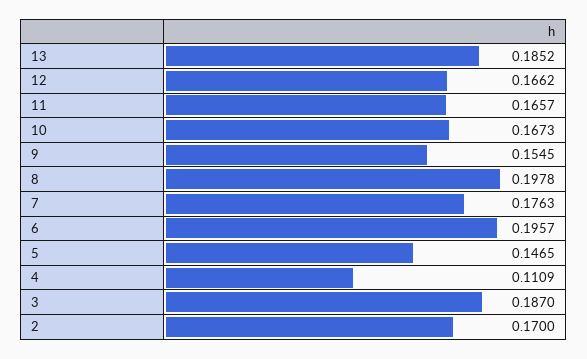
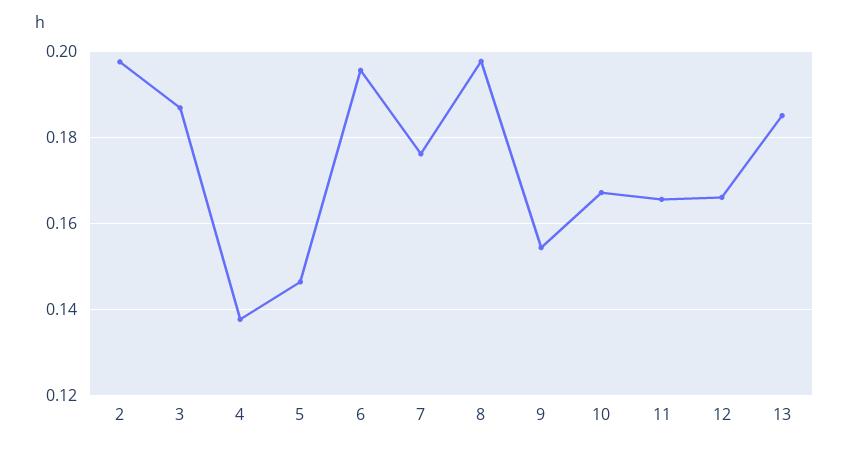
  {
    "13": 0.1852,
    "12": 0.1662,
    "11": 0.1657,
    "10": 0.1673,
    "9": 0.1545,
    "8": 0.1978,
    "7": 0.1763,
    "6": 0.1957,
    "5": 0.1465,
-   "4": 0.1109,
+   "4": 0.138,
    "3": 0.187,
-   "2": 0.17
+   "2": 0.198
  }

